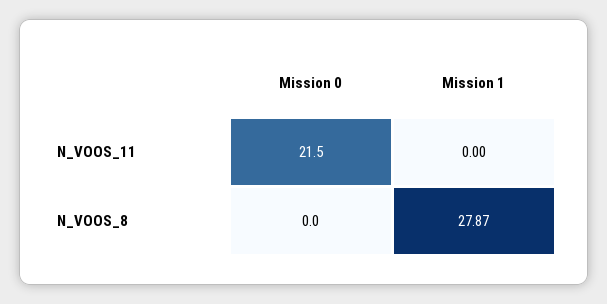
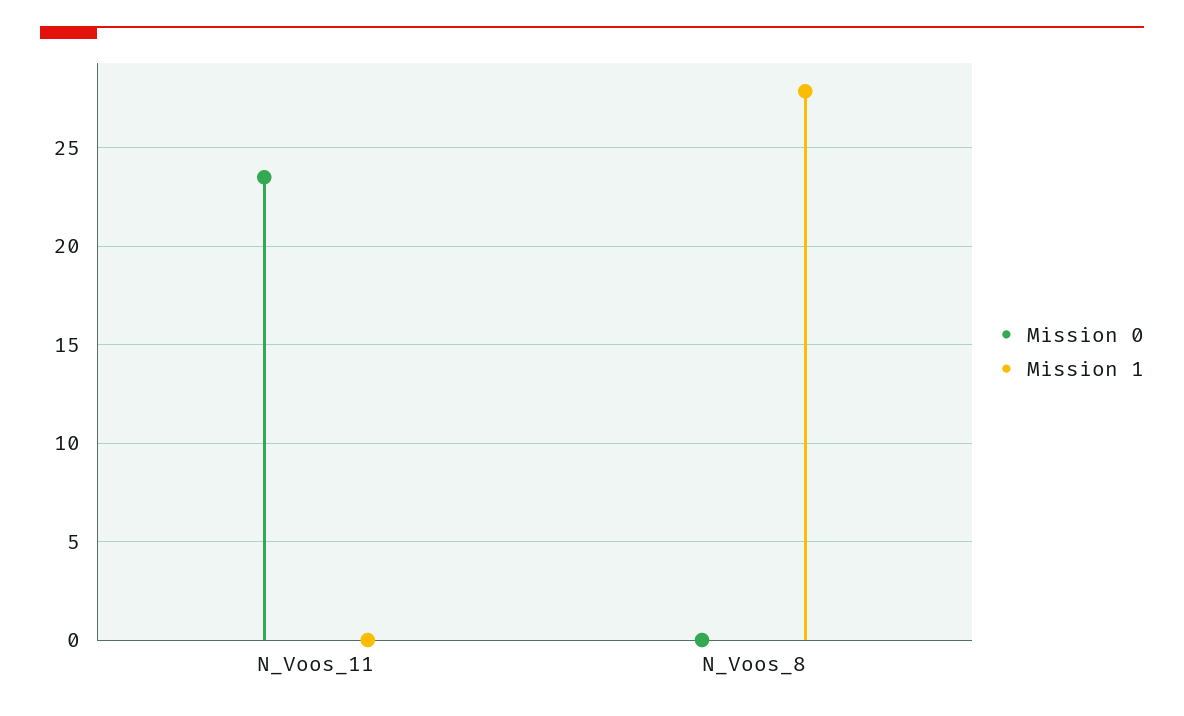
  {
    "Mission 0": {
-     "N_VOOS_11": 21.5,
+     "N_VOOS_11": 23.5,
      "N_VOOS_8": 0
    },
    "Mission 1": {
      "N_VOOS_11": 0,
      "N_VOOS_8": 27.87
    }
  }

